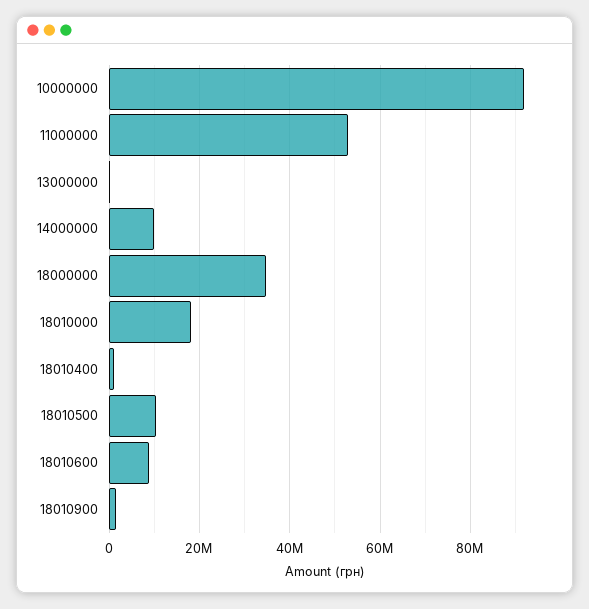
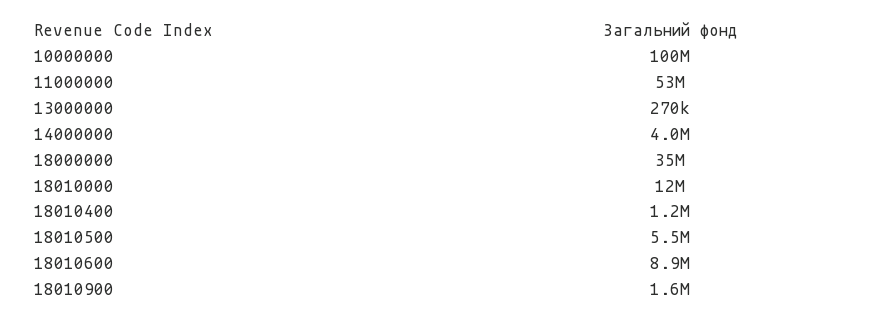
  {
-   "10000000": 92000000,
+   "10000000": 100000000,
    "11000000": 53000000,
    "13000000": 270000,
-   "14000000": 10000000,
+   "14000000": 4000000,
    "18000000": 35000000,
-   "18010000": 18000000,
+   "18010000": 12000000,
    "18010400": 1200000,
-   "18010500": 10000000,
+   "18010500": 5500000,
    "18010600": 8900000,
    "18010900": 1600000
  }

